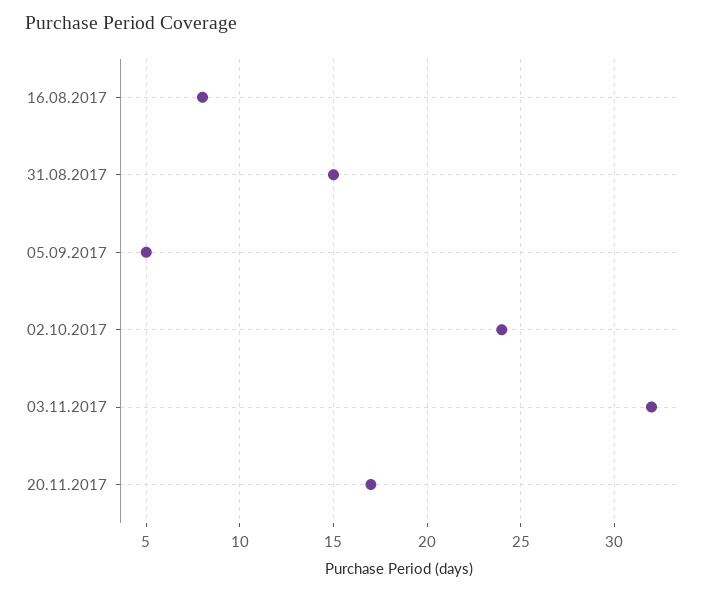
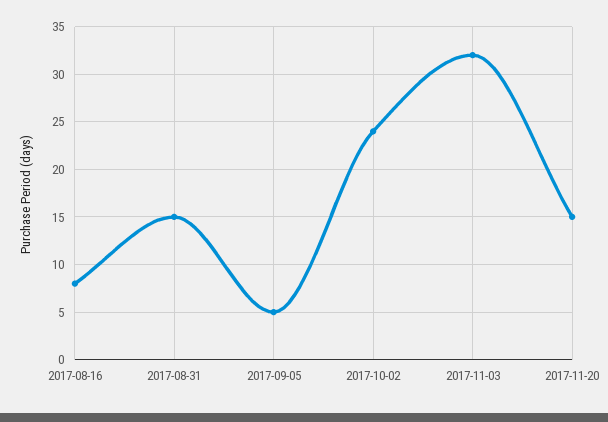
  {
    "16.08.2017": 8,
    "31.08.2017": 15,
    "05.09.2017": 5,
    "02.10.2017": 24,
    "03.11.2017": 32,
-   "20.11.2017": 17
+   "20.11.2017": 15
  }

